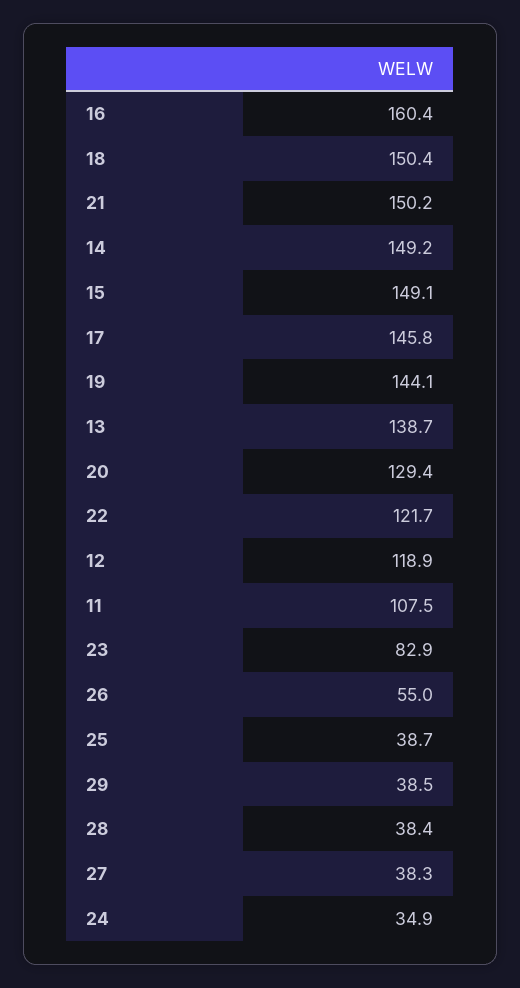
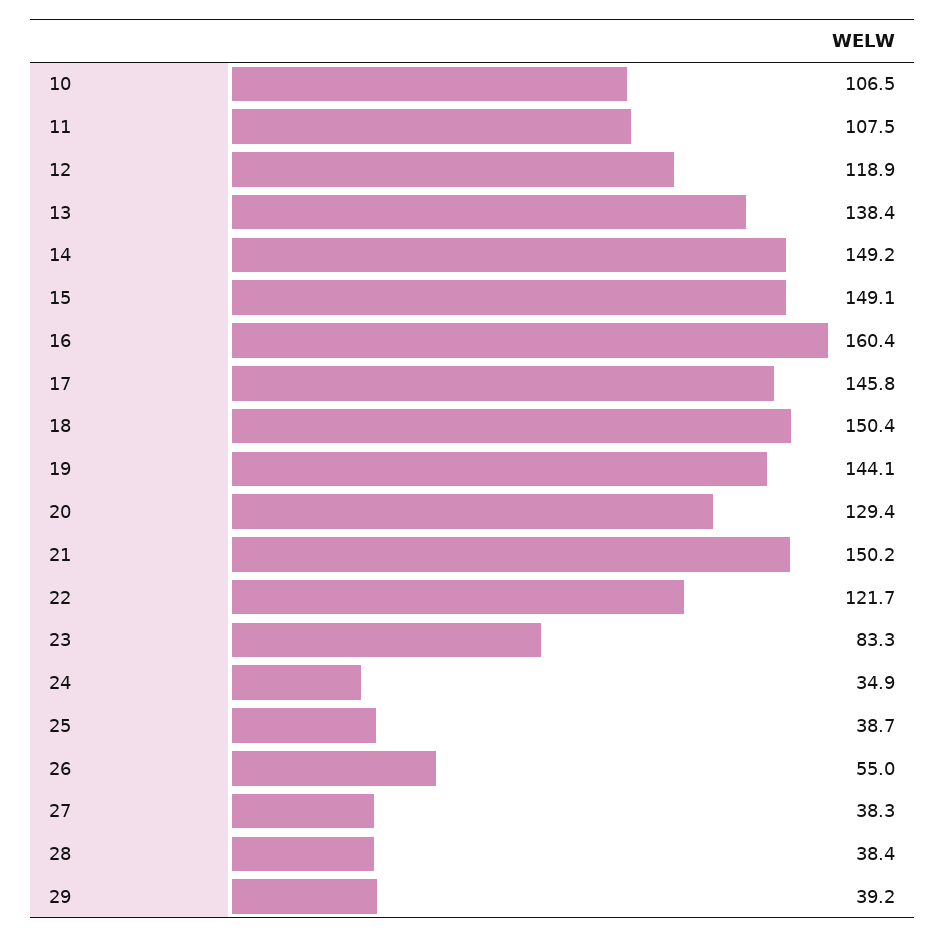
  {
    "16": 160.4,
    "18": 150.4,
    "21": 150.2,
    "14": 149.2,
    "15": 149.1,
    "17": 145.8,
    "19": 144.1,
-   "13": 138.7,
+   "13": 138.4,
    "20": 129.4,
    "22": 121.7,
    "12": 118.9,
    "11": 107.5,
-   "23": 82.9,
+   "23": 83.3,
    "26": 55,
    "25": 38.7,
-   "29": 38.5,
+   "29": 39.2,
    "28": 38.4,
    "27": 38.3,
-   "24": 34.9
+   "24": 34.9,
+   "10": 106.5
  }

